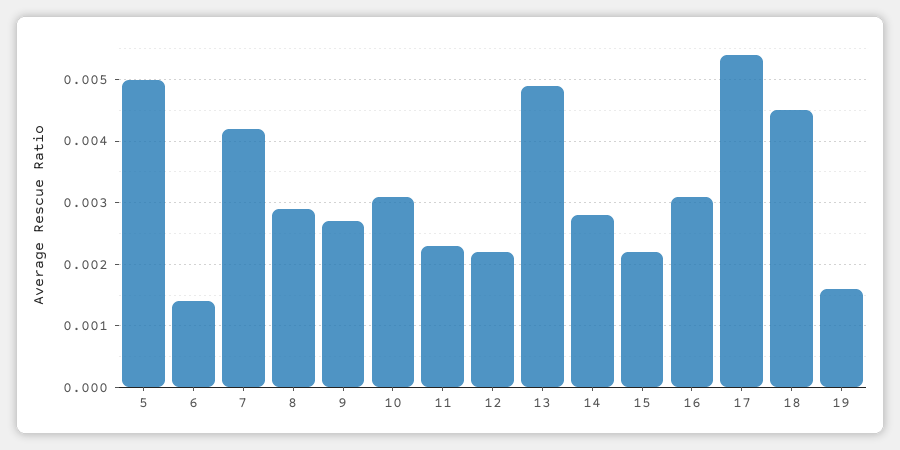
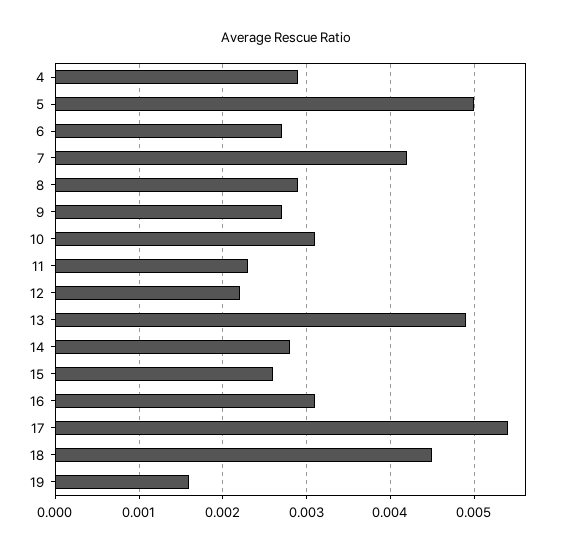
  {
    "5": 0.005,
-   "6": 0.0014,
+   "6": 0.0027,
    "7": 0.0042,
    "8": 0.0029,
    "9": 0.0027,
    "10": 0.0031,
    "11": 0.0023,
    "12": 0.0022,
    "13": 0.0049,
    "14": 0.0028,
-   "15": 0.0022,
+   "15": 0.0026,
    "16": 0.0031,
    "17": 0.0054,
    "18": 0.0045,
-   "19": 0.0016
+   "19": 0.0016,
+   "4": 0.0029
  }

